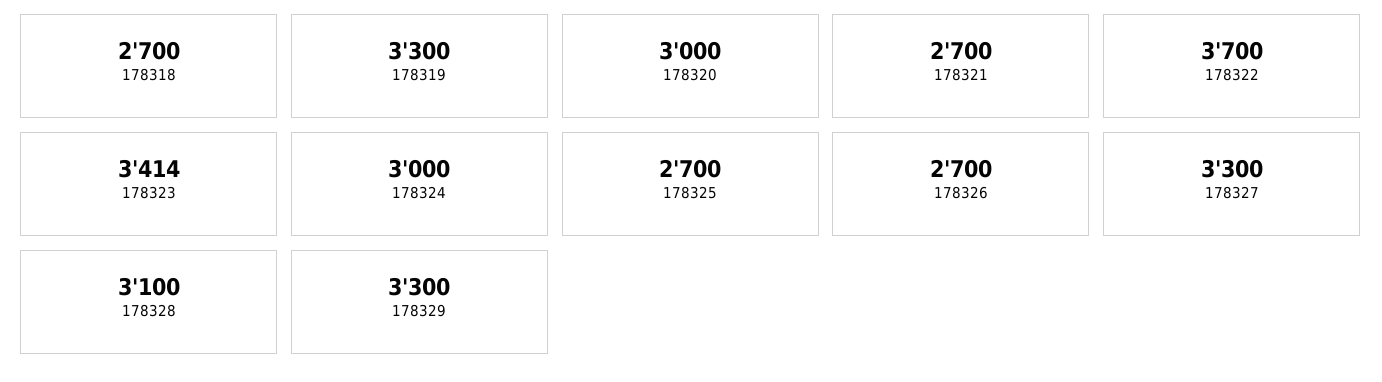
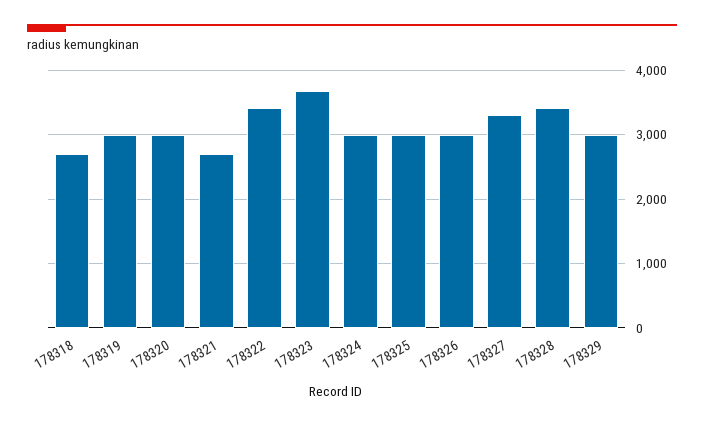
  {
    "178318": 2700,
-   "178319": 3300,
+   "178319": 3000,
    "178320": 3000,
    "178321": 2700,
-   "178322": 3700,
+   "178322": 3400,
-   "178323": 3414,
+   "178323": 3700,
    "178324": 3000,
-   "178325": 2700,
+   "178325": 3000,
-   "178326": 2700,
+   "178326": 3000,
    "178327": 3300,
-   "178328": 3100,
+   "178328": 3400,
-   "178329": 3300
+   "178329": 3000
  }

